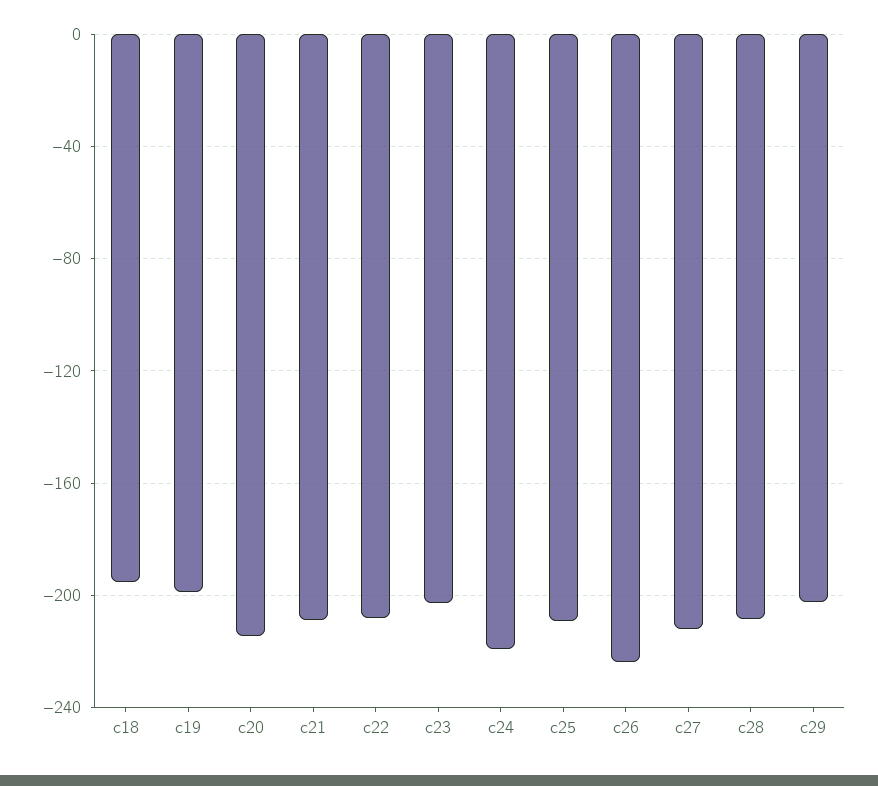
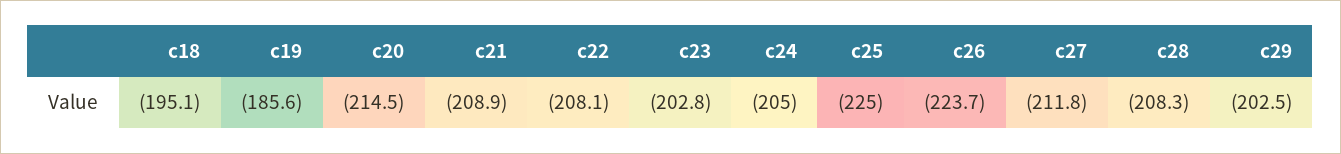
  {
    "c18": -195.1,
-   "c19": -200,
+   "c19": -185.6,
    "c20": -214.5,
    "c21": -208.9,
    "c22": -208.1,
    "c23": -202.8,
-   "c24": -220,
+   "c24": -205,
-   "c25": -210,
+   "c25": -225,
    "c26": -223.7,
    "c27": -211.8,
    "c28": -208.3,
    "c29": -202.5
  }

